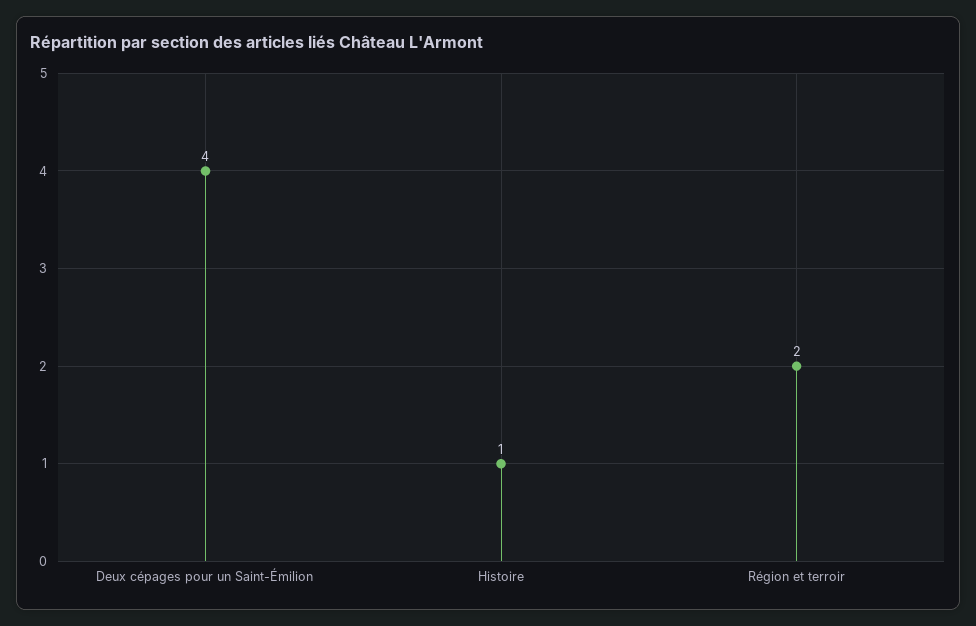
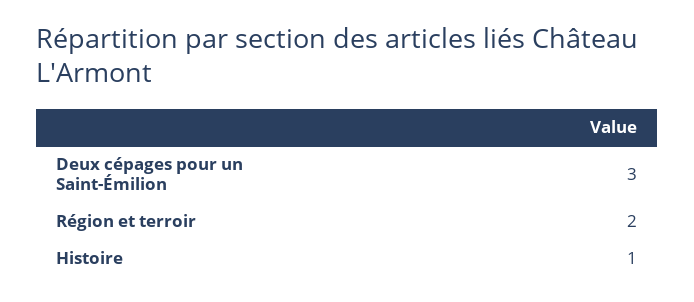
  {
-   "Deux cépages pour un Saint-Émilion": 4,
+   "Deux cépages pour un Saint-Émilion": 3,
    "Histoire": 1,
    "Région et terroir": 2
  }

